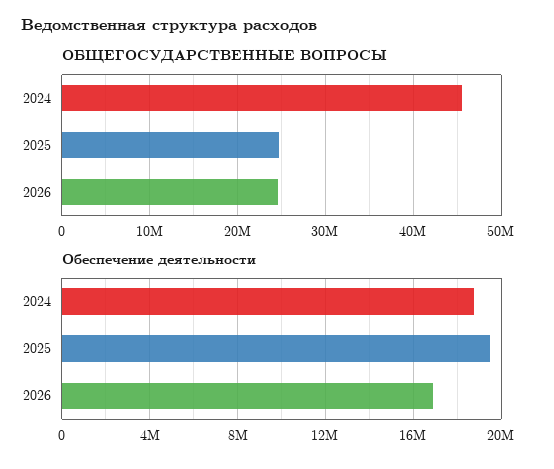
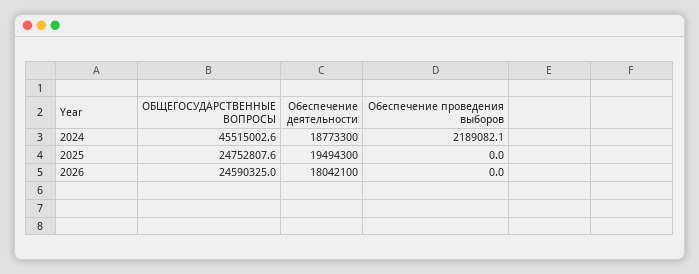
  {
    "ОБЩЕГОСУДАРСТВЕННЫЕ ВОПРОСЫ": {
      "2024": 45515002.6,
      "2025": 24752807.6,
      "2026": 24590325
    },
    "Обеспечение деятельности": {
      "2024": 18773300,
      "2025": 19494300,
-     "2026": 17000000
+     "2026": 18042100
-   }
+   },
+   "Обеспечение проведения выборов": {
+     "2024": 2189082.1,
+     "2025": 0,
+     "2026": 0
+   }
  }

